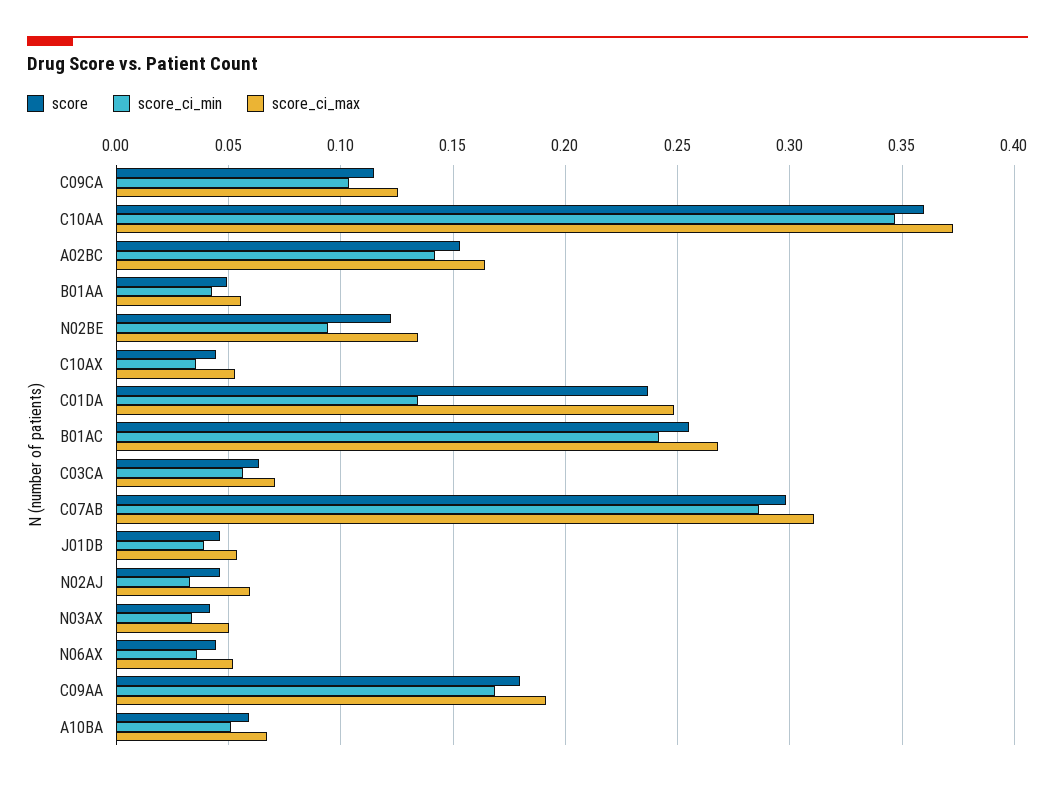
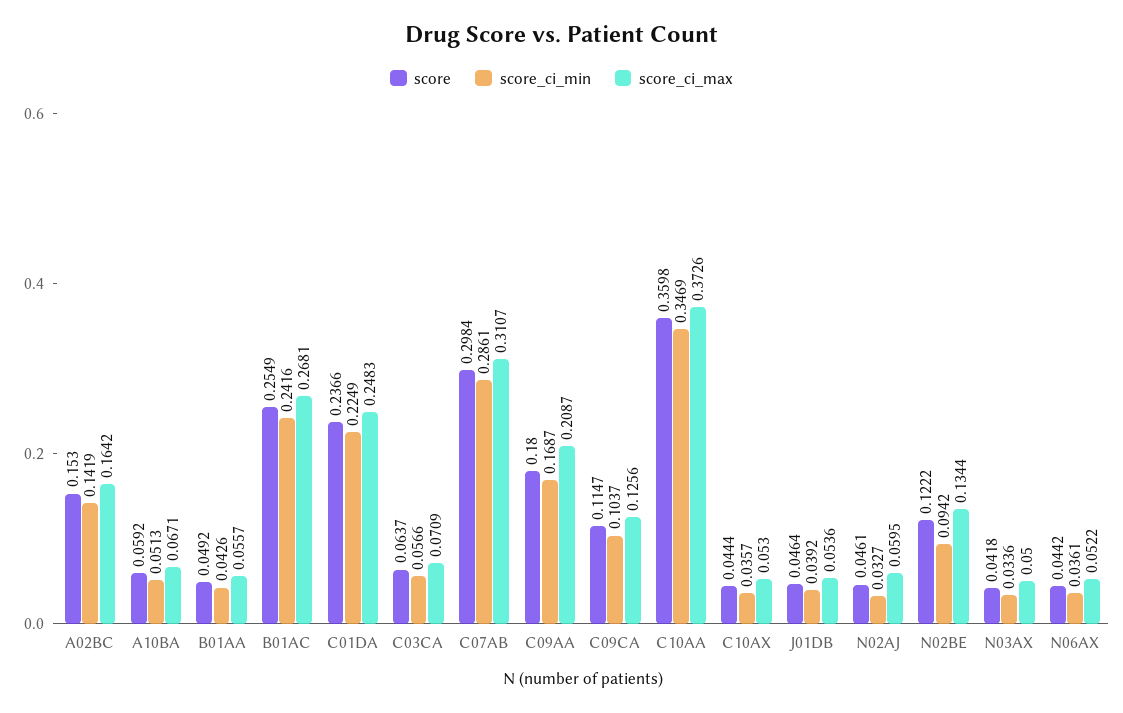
  {
    "score": {
      "C09CA": 0.1147,
      "C10AA": 0.3598,
      "A02BC": 0.153,
      "B01AA": 0.0492,
      "N02BE": 0.1222,
      "C10AX": 0.0444,
      "C01DA": 0.2366,
      "B01AC": 0.2549,
      "C03CA": 0.0637,
      "C07AB": 0.2984,
      "J01DB": 0.0464,
      "N02AJ": 0.0461,
      "N03AX": 0.0418,
      "N06AX": 0.0442,
      "C09AA": 0.18,
      "A10BA": 0.0592
    },
    "score_ci_min": {
      "C09CA": 0.1037,
      "C10AA": 0.3469,
      "A02BC": 0.1419,
      "B01AA": 0.0426,
      "N02BE": 0.0942,
      "C10AX": 0.0357,
-     "C01DA": 0.135,
+     "C01DA": 0.2249,
      "B01AC": 0.2416,
      "C03CA": 0.0566,
      "C07AB": 0.2861,
      "J01DB": 0.0392,
      "N02AJ": 0.0327,
      "N03AX": 0.0336,
      "N06AX": 0.0361,
      "C09AA": 0.1687,
      "A10BA": 0.0513
    },
    "score_ci_max": {
      "C09CA": 0.1256,
      "C10AA": 0.3726,
      "A02BC": 0.1642,
      "B01AA": 0.0557,
      "N02BE": 0.1344,
      "C10AX": 0.053,
      "C01DA": 0.2483,
      "B01AC": 0.2681,
      "C03CA": 0.0709,
      "C07AB": 0.3107,
      "J01DB": 0.0536,
      "N02AJ": 0.0595,
      "N03AX": 0.05,
      "N06AX": 0.0522,
-     "C09AA": 0.19,
+     "C09AA": 0.2087,
      "A10BA": 0.0671
    }
  }

